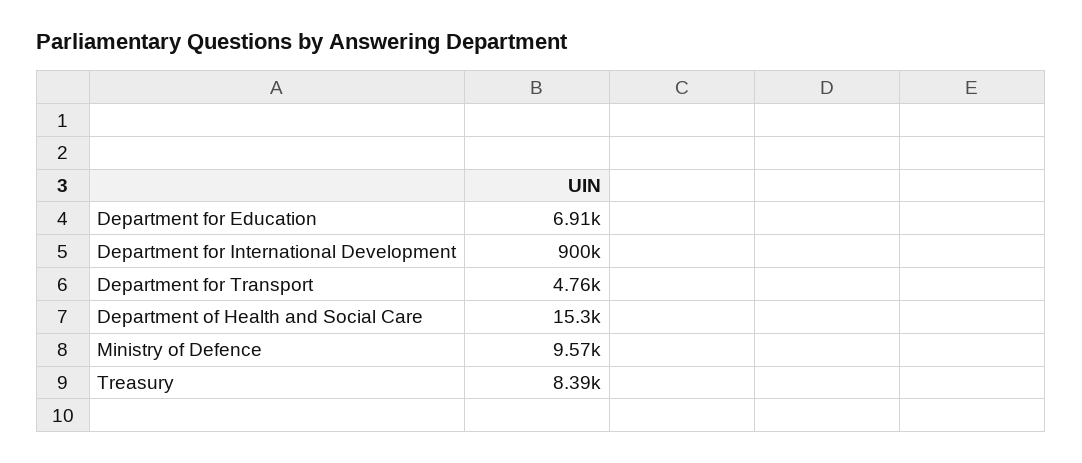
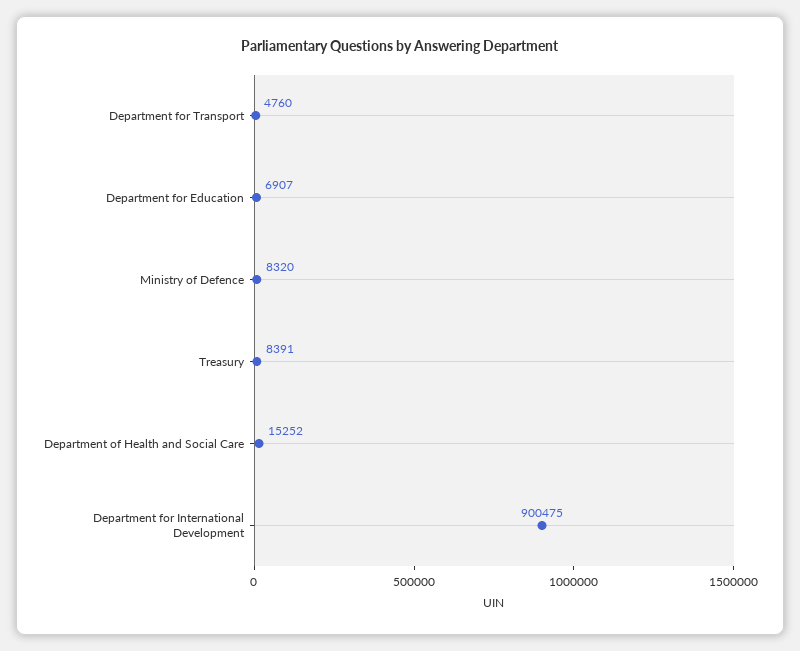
  {
    "Department for Education": 6907,
    "Department for International Development": 900475,
    "Department for Transport": 4760,
    "Department of Health and Social Care": 15252,
-   "Ministry of Defence": 9570,
+   "Ministry of Defence": 8320,
    "Treasury": 8391
  }

